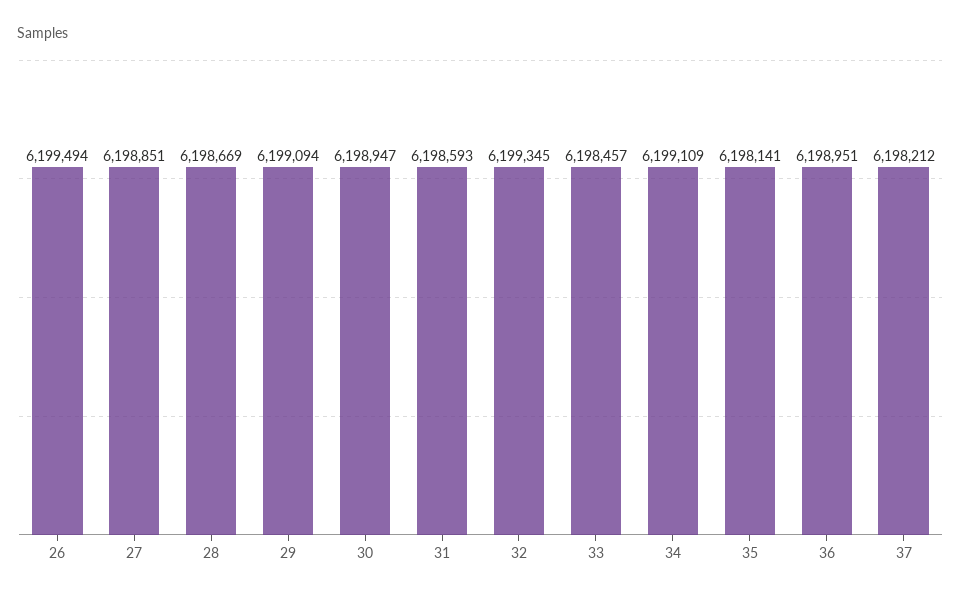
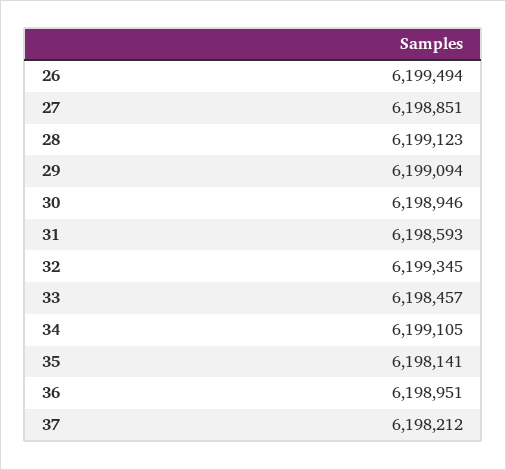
  {
    "26": 6199494,
    "27": 6198851,
-   "28": 6198669,
+   "28": 6199123,
    "29": 6199094,
-   "30": 6198947,
+   "30": 6198946,
    "31": 6198593,
    "32": 6199345,
    "33": 6198457,
-   "34": 6199109,
+   "34": 6199105,
    "35": 6198141,
    "36": 6198951,
    "37": 6198212
  }

